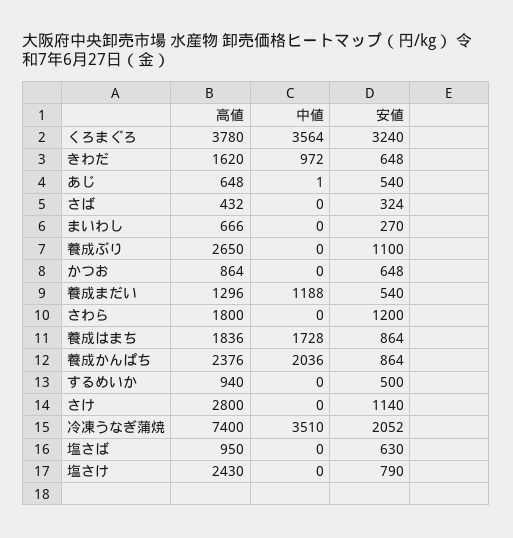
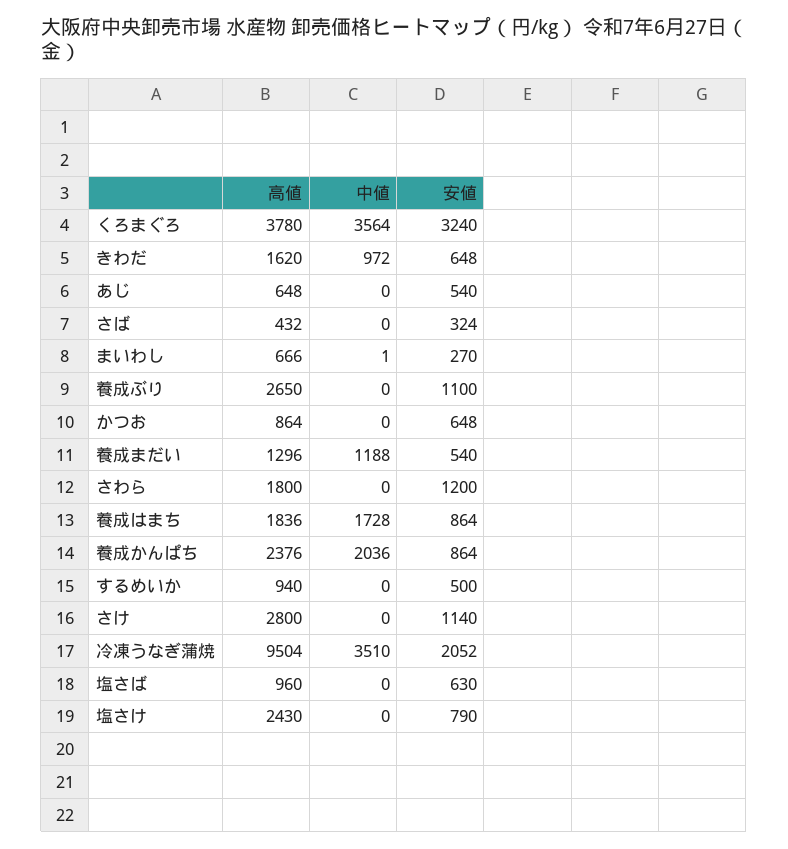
  {
    "高値": {
      "くろまぐろ": 3780,
      "きわだ": 1620,
      "あじ": 648,
      "さば": 432,
      "まいわし": 666,
      "養成ぶり": 2650,
      "かつお": 864,
      "養成まだい": 1296,
      "さわら": 1800,
      "養成はまち": 1836,
      "養成かんぱち": 2376,
      "するめいか": 940,
      "さけ": 2800,
-     "冷凍うなぎ蒲焼": 7400,
+     "冷凍うなぎ蒲焼": 9504,
-     "塩さば": 950,
+     "塩さば": 960,
      "塩さけ": 2430
    },
    "中値": {
      "くろまぐろ": 3564,
      "きわだ": 972,
-     "あじ": 1,
+     "あじ": 0,
      "さば": 0,
-     "まいわし": 0,
+     "まいわし": 1,
      "養成ぶり": 0,
      "かつお": 0,
      "養成まだい": 1188,
      "さわら": 0,
      "養成はまち": 1728,
      "養成かんぱち": 2036,
      "するめいか": 0,
      "さけ": 0,
      "冷凍うなぎ蒲焼": 3510,
      "塩さば": 0,
      "塩さけ": 0
    },
    "安値": {
      "くろまぐろ": 3240,
      "きわだ": 648,
      "あじ": 540,
      "さば": 324,
      "まいわし": 270,
      "養成ぶり": 1100,
      "かつお": 648,
      "養成まだい": 540,
      "さわら": 1200,
      "養成はまち": 864,
      "養成かんぱち": 864,
      "するめいか": 500,
      "さけ": 1140,
      "冷凍うなぎ蒲焼": 2052,
      "塩さば": 630,
      "塩さけ": 790
    }
  }

